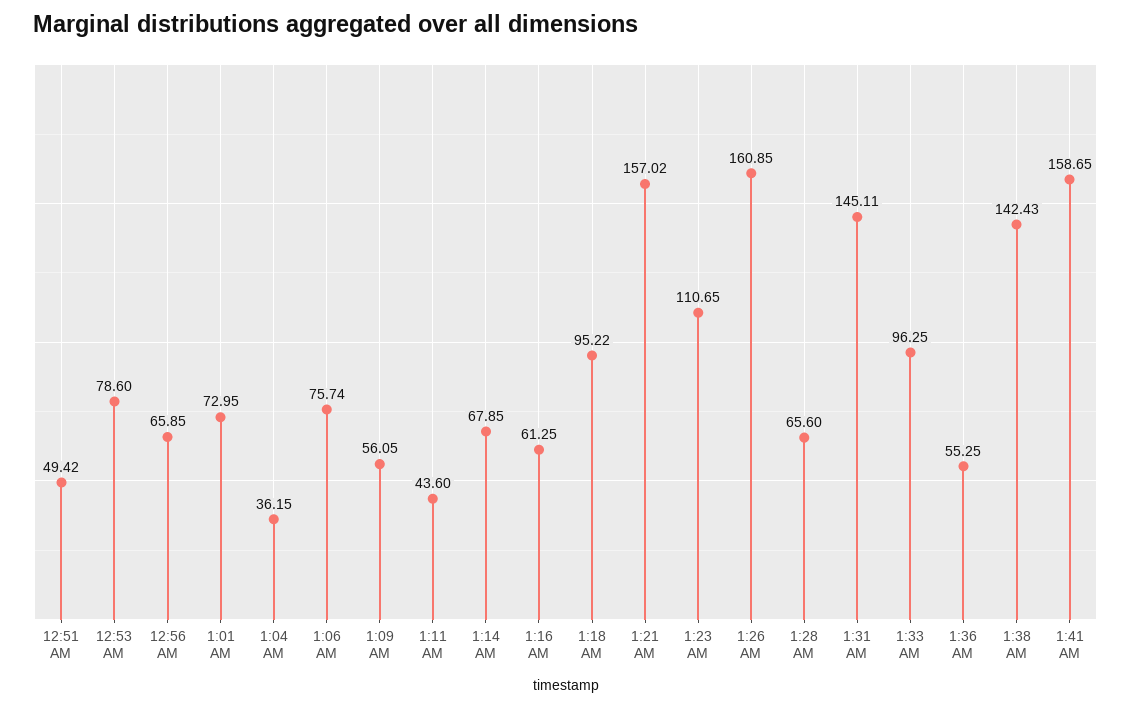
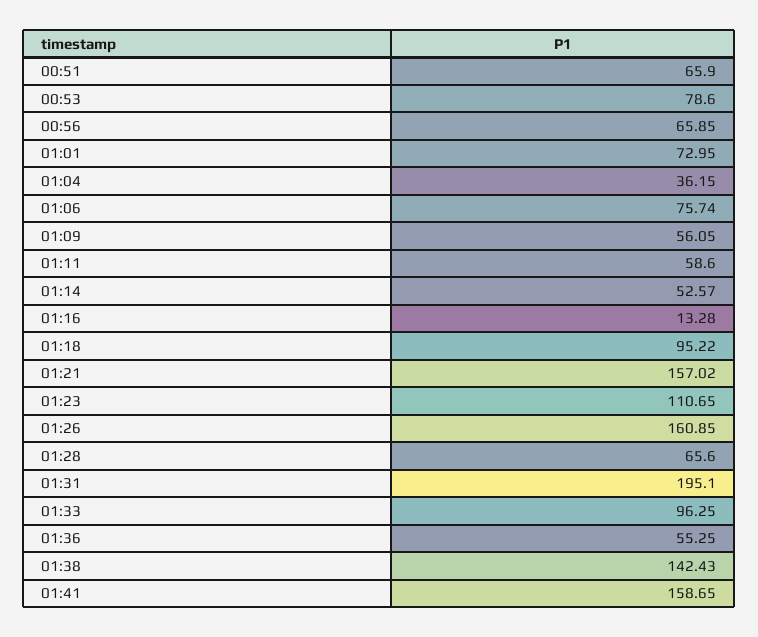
  {
-   "12:51 AM": 49.42,
+   "12:51 AM": 65.9,
    "12:53 AM": 78.6,
    "12:56 AM": 65.85,
    "1:01 AM": 72.95,
    "1:04 AM": 36.15,
    "1:06 AM": 75.74,
    "1:09 AM": 56.05,
-   "1:11 AM": 43.6,
+   "1:11 AM": 58.6,
-   "1:14 AM": 67.85,
+   "1:14 AM": 52.57,
-   "1:16 AM": 61.25,
+   "1:16 AM": 13.28,
    "1:18 AM": 95.22,
    "1:21 AM": 157.02,
    "1:23 AM": 110.65,
    "1:26 AM": 160.85,
    "1:28 AM": 65.6,
-   "1:31 AM": 145.11,
+   "1:31 AM": 195.1,
    "1:33 AM": 96.25,
    "1:36 AM": 55.25,
    "1:38 AM": 142.43,
    "1:41 AM": 158.65
  }

